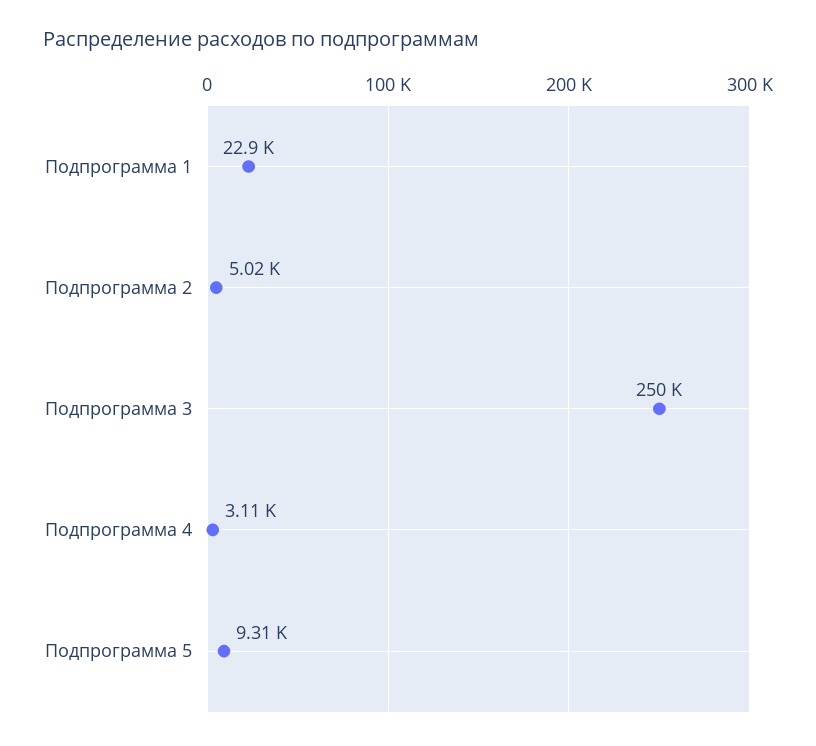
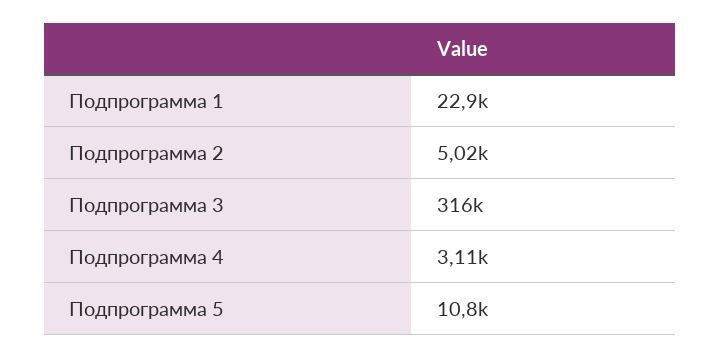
  {
    "Подпрограмма 1": 22900,
    "Подпрограмма 2": 5020,
-   "Подпрограмма 3": 250000,
+   "Подпрограмма 3": 316000,
    "Подпрограмма 4": 3110,
-   "Подпрограмма 5": 9310
+   "Подпрограмма 5": 10800
  }

